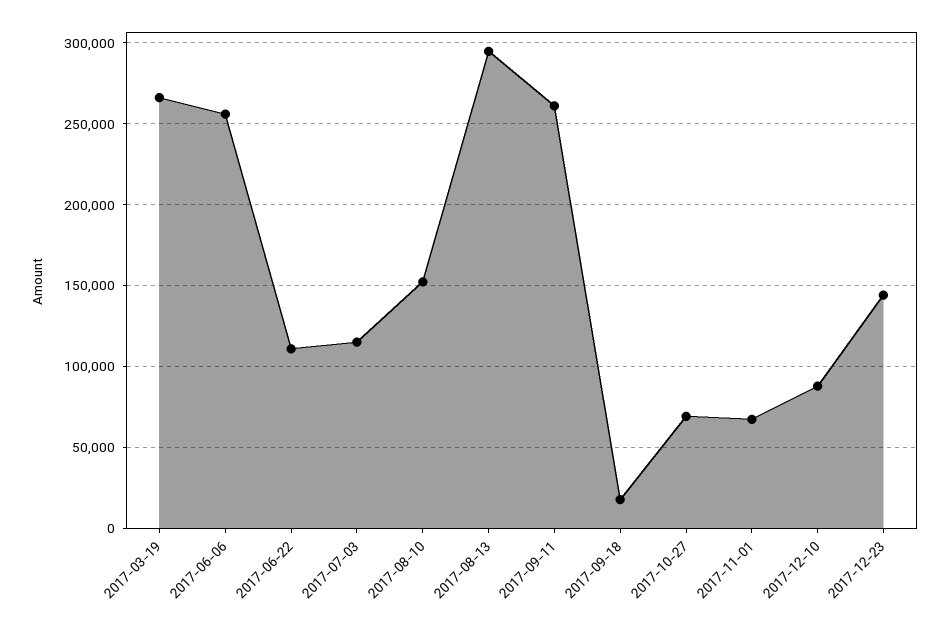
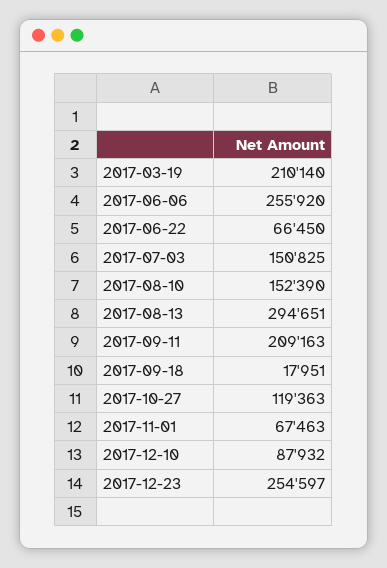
  {
-   "2017-03-19": 265000,
+   "2017-03-19": 210140,
    "2017-06-06": 255920,
-   "2017-06-22": 110000,
+   "2017-06-22": 66450,
-   "2017-07-03": 115000,
+   "2017-07-03": 150825,
    "2017-08-10": 152390,
    "2017-08-13": 294651,
-   "2017-09-11": 260000,
+   "2017-09-11": 209163,
    "2017-09-18": 17951,
-   "2017-10-27": 70000,
+   "2017-10-27": 119363,
    "2017-11-01": 67463,
    "2017-12-10": 87932,
-   "2017-12-23": 145000
+   "2017-12-23": 254597
  }

